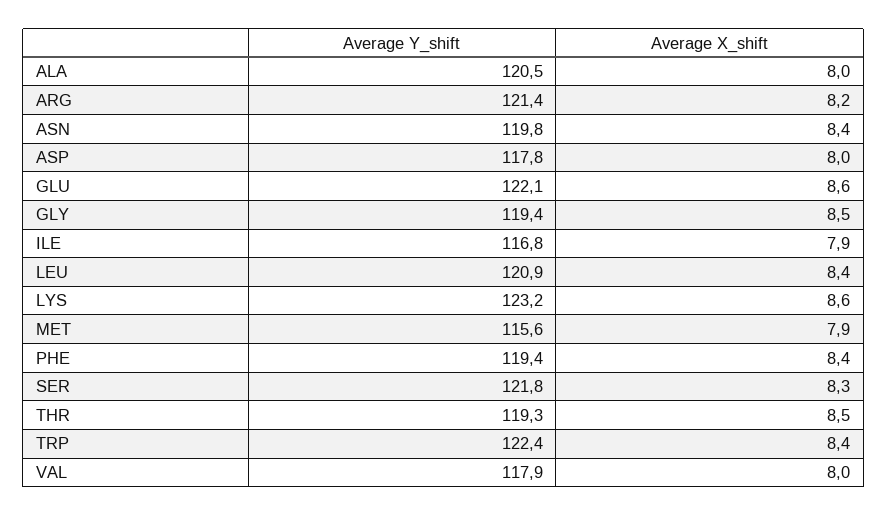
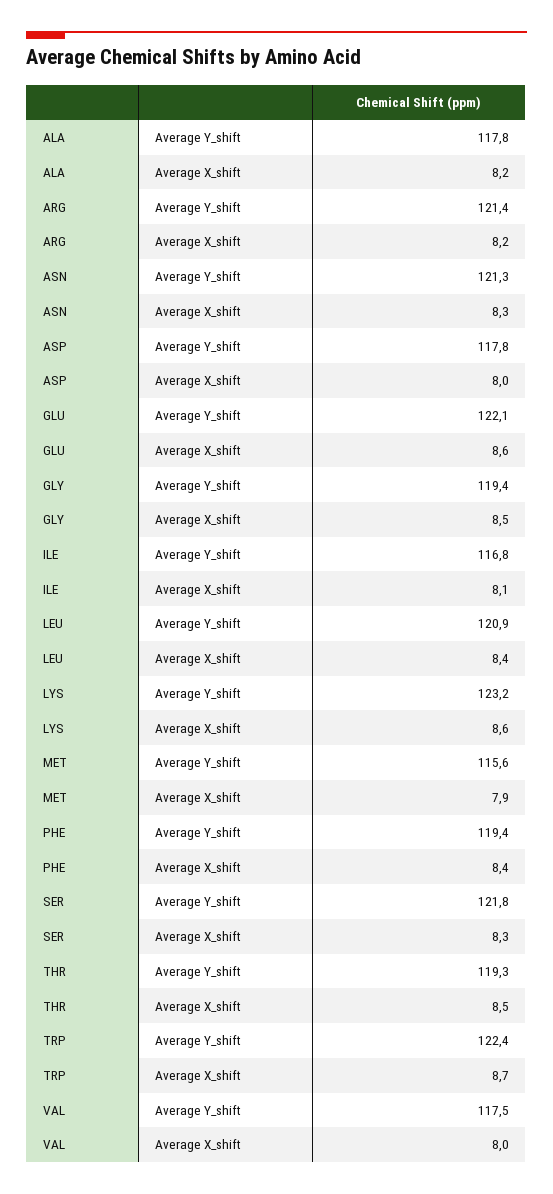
  {
    "Average Y_shift": {
-     "ALA": 120.5,
+     "ALA": 117.8,
      "ARG": 121.4,
-     "ASN": 119.8,
+     "ASN": 121.3,
      "ASP": 117.8,
      "GLU": 122.1,
      "GLY": 119.4,
      "ILE": 116.8,
      "LEU": 120.9,
      "LYS": 123.2,
      "MET": 115.6,
      "PHE": 119.4,
      "SER": 121.8,
      "THR": 119.3,
      "TRP": 122.4,
-     "VAL": 117.9
+     "VAL": 117.5
    },
    "Average X_shift": {
-     "ALA": 8,
+     "ALA": 8.2,
      "ARG": 8.2,
-     "ASN": 8.4,
+     "ASN": 8.3,
      "ASP": 8,
      "GLU": 8.6,
      "GLY": 8.5,
-     "ILE": 7.9,
+     "ILE": 8.1,
      "LEU": 8.4,
      "LYS": 8.6,
      "MET": 7.9,
      "PHE": 8.4,
      "SER": 8.3,
      "THR": 8.5,
-     "TRP": 8.4,
+     "TRP": 8.7,
      "VAL": 8
    }
  }

